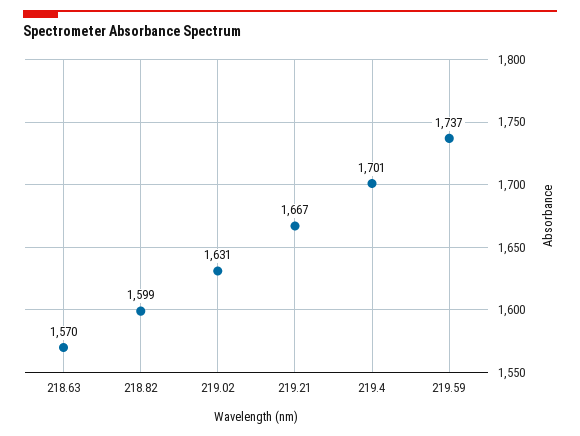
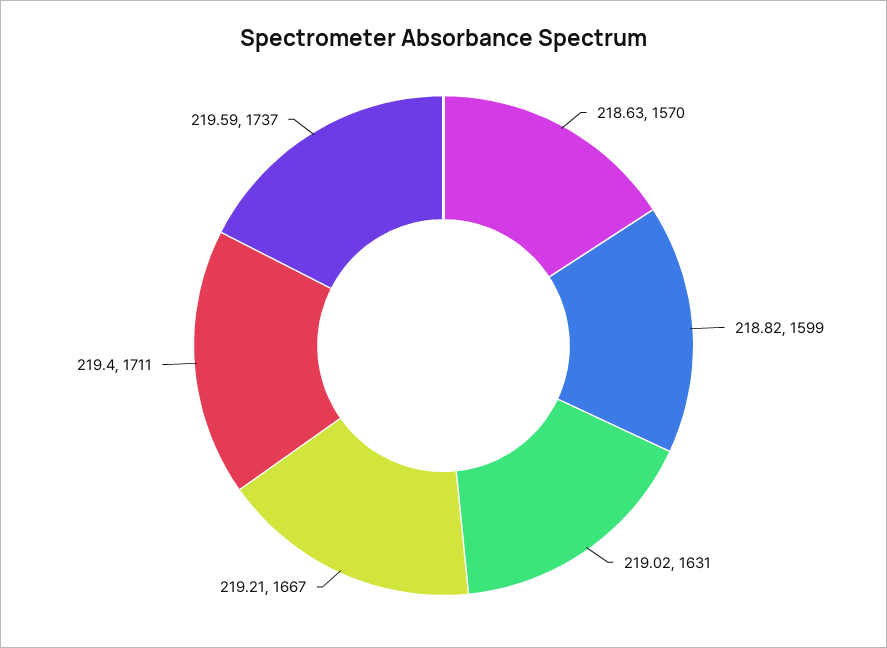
  {
    "218.63": 1570,
    "218.82": 1599,
    "219.02": 1631,
    "219.21": 1667,
-   "219.4": 1701,
+   "219.4": 1711,
    "219.59": 1737
  }

